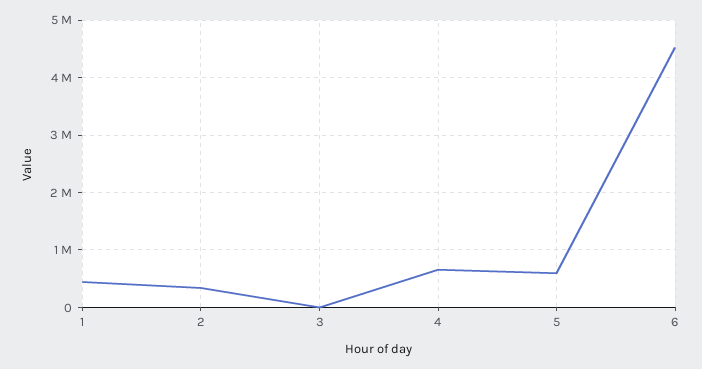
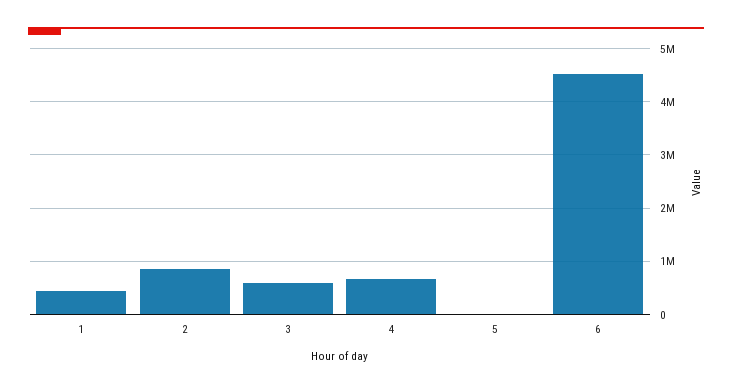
  {
    "1": 400000,
-   "2": 400000,
+   "2": 800000,
-   "3": 0,
+   "3": 600000,
    "4": 600000,
-   "5": 600000,
+   "5": 0,
    "6": 4600000
  }

